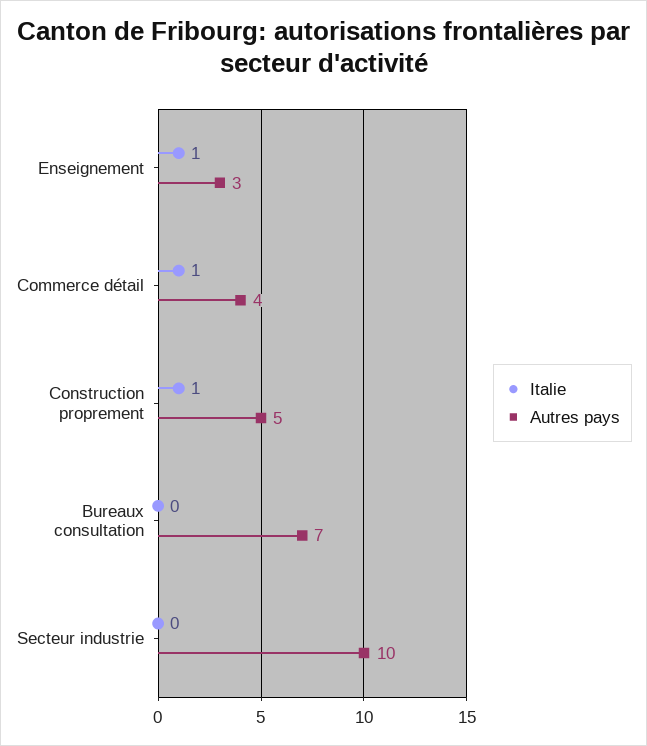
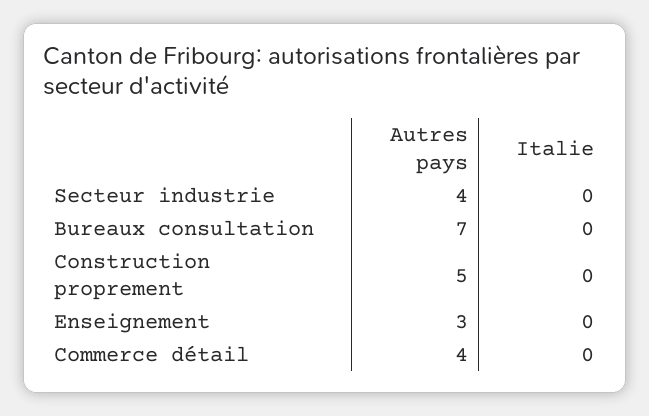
  {
    "Italie": {
-     "Enseignement": 1,
+     "Enseignement": 0,
-     "Commerce détail": 1,
+     "Commerce détail": 0,
-     "Construction proprement": 1,
+     "Construction proprement": 0,
      "Bureaux consultation": 0,
      "Secteur industrie": 0
    },
    "Autres pays": {
      "Enseignement": 3,
      "Commerce détail": 4,
      "Construction proprement": 5,
      "Bureaux consultation": 7,
-     "Secteur industrie": 10
+     "Secteur industrie": 4
    }
  }

